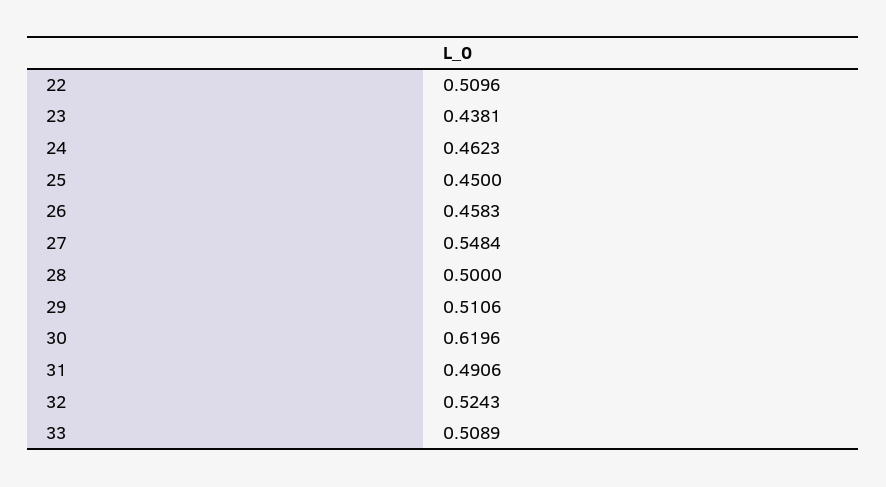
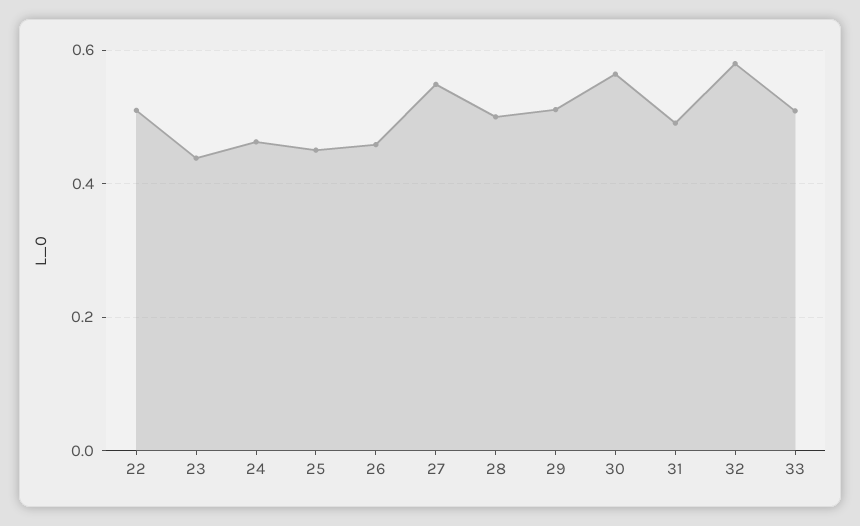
  {
    "22": 0.5096,
    "23": 0.4381,
    "24": 0.4623,
    "25": 0.45,
    "26": 0.4583,
    "27": 0.5484,
    "28": 0.5,
    "29": 0.5106,
-   "30": 0.6196,
+   "30": 0.56,
    "31": 0.4906,
-   "32": 0.5243,
+   "32": 0.58,
    "33": 0.5089
  }

